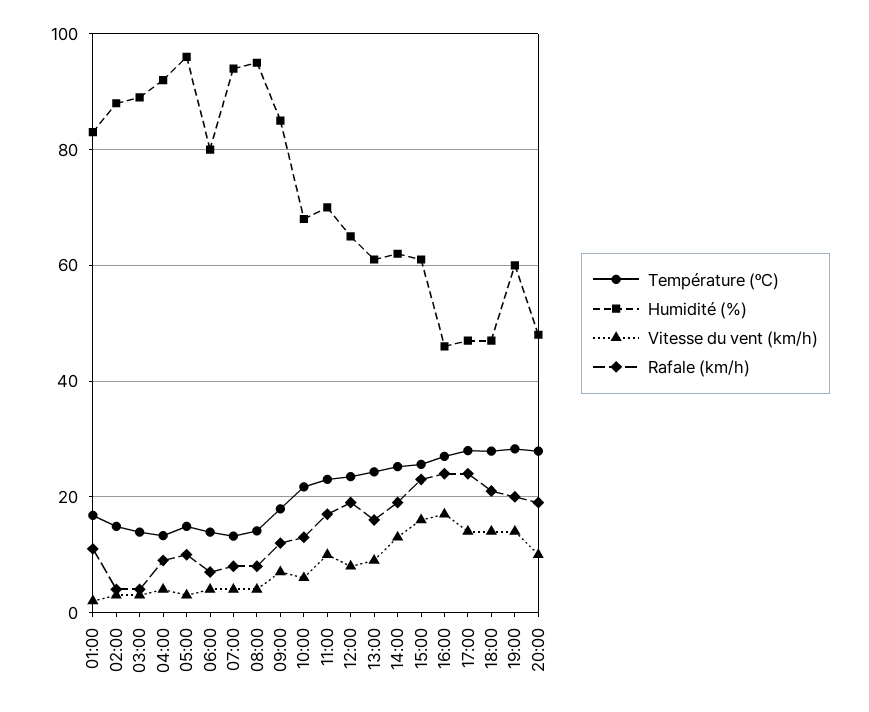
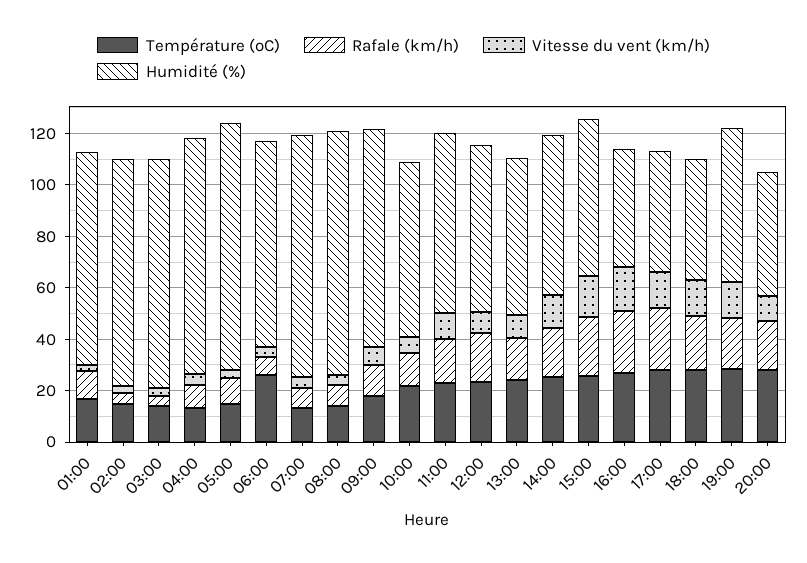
  {
    "Température (ºC)": {
      "01:00": 16,
      "02:00": 14,
      "03:00": 14,
      "04:00": 14,
      "05:00": 14,
-     "06:00": 14,
+     "06:00": 25,
      "07:00": 14,
      "08:00": 14,
      "09:00": 18,
      "10:00": 22,
      "11:00": 24,
      "12:00": 24,
      "13:00": 24,
      "14:00": 26,
      "15:00": 26,
      "16:00": 28,
      "17:00": 28,
      "18:00": 28,
      "19:00": 28,
      "20:00": 28
    },
    "Humidité (%)": {
      "01:00": 84,
      "02:00": 88,
      "03:00": 90,
      "04:00": 92,
      "05:00": 96,
      "06:00": 80,
      "07:00": 94,
      "08:00": 96,
      "09:00": 86,
      "10:00": 68,
      "11:00": 70,
      "12:00": 66,
      "13:00": 62,
      "14:00": 62,
      "15:00": 62,
      "16:00": 46,
      "17:00": 48,
      "18:00": 48,
      "19:00": 60,
      "20:00": 48
    },
    "Vitesse du vent (km/h)": {
      "01:00": 2,
      "02:00": 4,
      "03:00": 4,
      "04:00": 4,
      "05:00": 4,
      "06:00": 4,
      "07:00": 4,
      "08:00": 4,
      "09:00": 8,
      "10:00": 6,
      "11:00": 10,
      "12:00": 8,
      "13:00": 10,
      "14:00": 14,
      "15:00": 16,
      "16:00": 18,
      "17:00": 14,
      "18:00": 14,
      "19:00": 14,
      "20:00": 10
    },
    "Rafale (km/h)": {
      "01:00": 12,
      "02:00": 4,
      "03:00": 4,
      "04:00": 10,
      "05:00": 10,
      "06:00": 8,
      "07:00": 8,
      "08:00": 8,
      "09:00": 12,
      "10:00": 14,
      "11:00": 18,
      "12:00": 20,
      "13:00": 16,
      "14:00": 20,
      "15:00": 24,
      "16:00": 24,
      "17:00": 24,
      "18:00": 22,
      "19:00": 20,
      "20:00": 20
    }
  }

